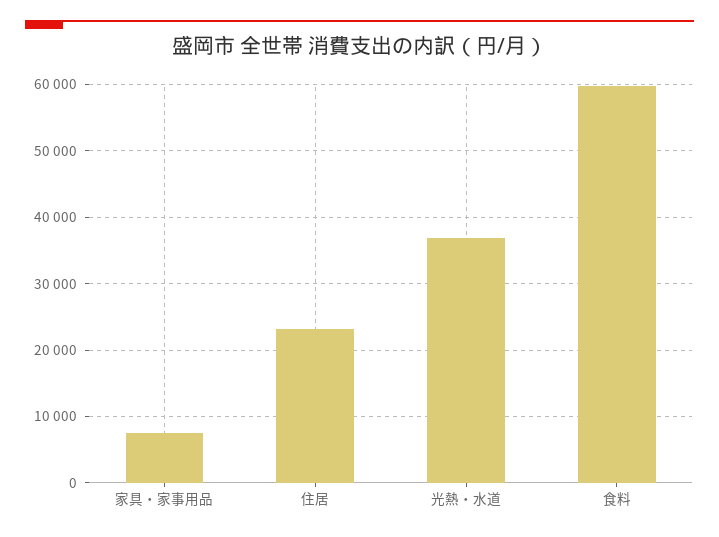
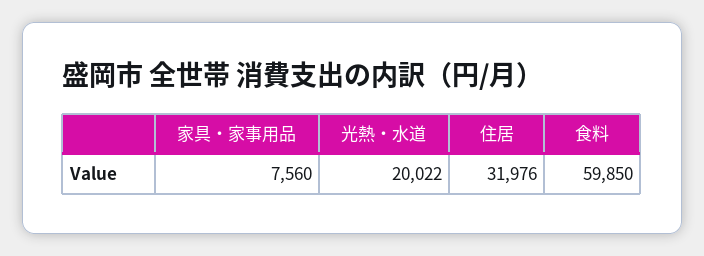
  {
    "家具・家事用品": 7560,
-   "住居": 23000,
+   "住居": 31976,
-   "光熱・水道": 37000,
+   "光熱・水道": 20022,
    "食料": 59850
  }

